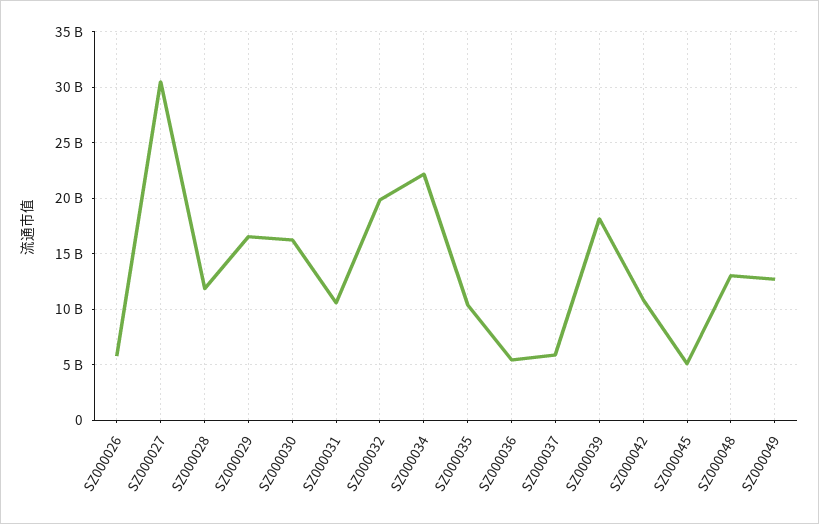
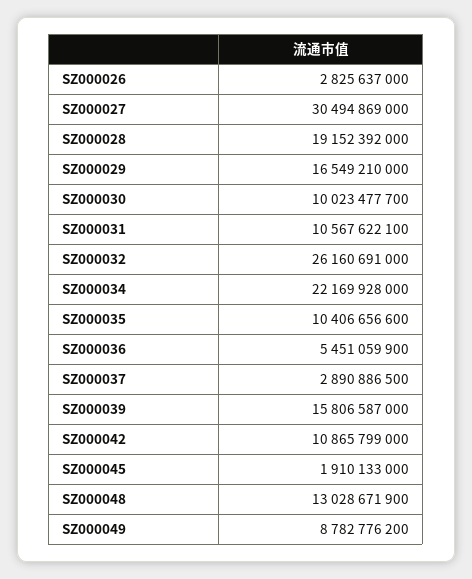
  {
-   "SZ000026": 6000000000,
+   "SZ000026": 2825637000,
    "SZ000027": 30494869000,
-   "SZ000028": 12000000000,
+   "SZ000028": 19152392000,
    "SZ000029": 16549210000,
-   "SZ000030": 16000000000,
+   "SZ000030": 10023477700,
    "SZ000031": 10567622100,
-   "SZ000032": 20000000000,
+   "SZ000032": 26160691000,
    "SZ000034": 22169928000,
    "SZ000035": 10406656600,
    "SZ000036": 5451059900,
-   "SZ000037": 6000000000,
+   "SZ000037": 2890886500,
-   "SZ000039": 18000000000,
+   "SZ000039": 15806587000,
    "SZ000042": 10865799000,
-   "SZ000045": 5000000000,
+   "SZ000045": 1910133000,
    "SZ000048": 13028671900,
-   "SZ000049": 13000000000
+   "SZ000049": 8782776200
  }

